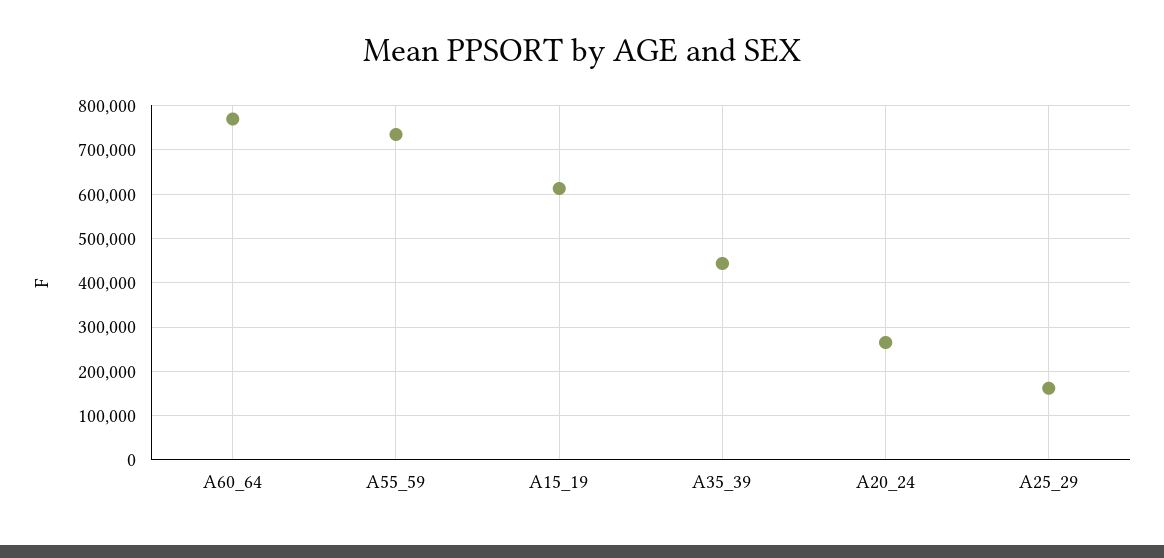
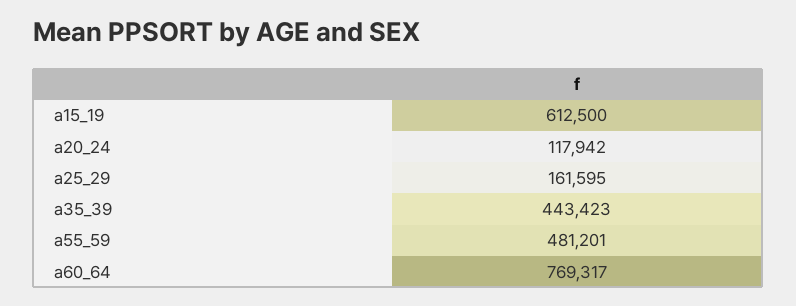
  {
    "A60_64": 769317,
-   "A55_59": 740000,
+   "A55_59": 481201,
    "A15_19": 612500,
    "A35_39": 443423,
-   "A20_24": 260000,
+   "A20_24": 117942,
    "A25_29": 161595
  }

